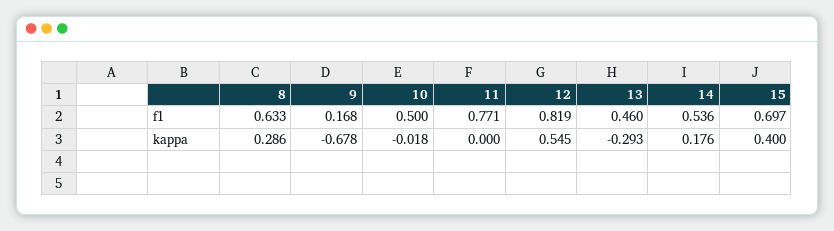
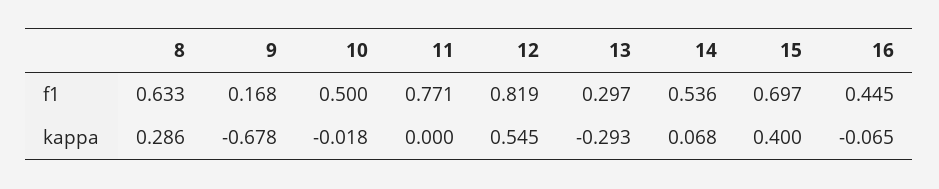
  {
    "8": {
      "f1": 0.633,
      "kappa": 0.286
    },
    "9": {
      "f1": 0.168,
      "kappa": -0.678
    },
    "10": {
      "f1": 0.5,
      "kappa": -0.018
    },
    "11": {
      "f1": 0.771,
      "kappa": 0
    },
    "12": {
      "f1": 0.819,
      "kappa": 0.545
    },
    "13": {
-     "f1": 0.46,
+     "f1": 0.297,
      "kappa": -0.293
    },
    "14": {
      "f1": 0.536,
-     "kappa": 0.176
+     "kappa": 0.068
    },
    "15": {
      "f1": 0.697,
      "kappa": 0.4
-   }
+   },
+   "16": {
+     "f1": 0.445,
+     "kappa": -0.065
+   }
  }

